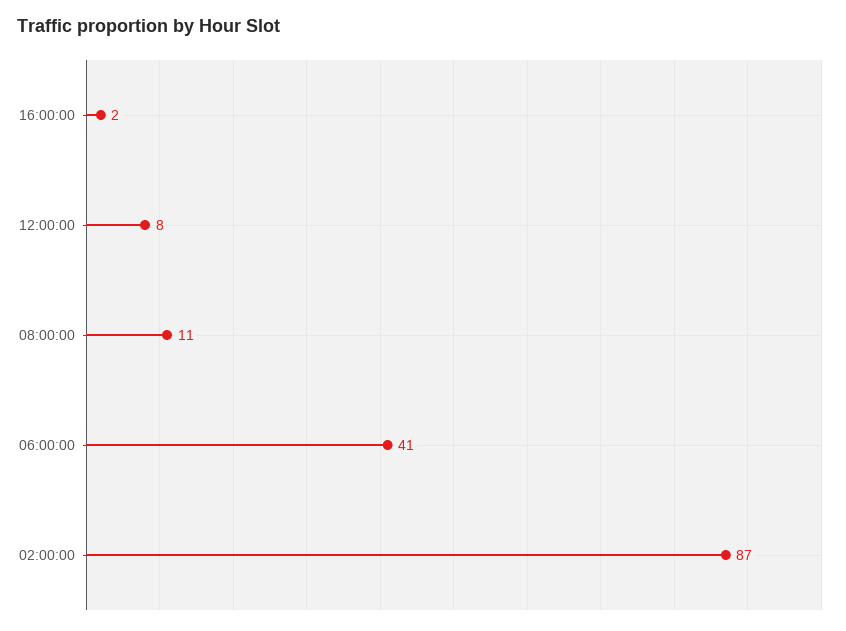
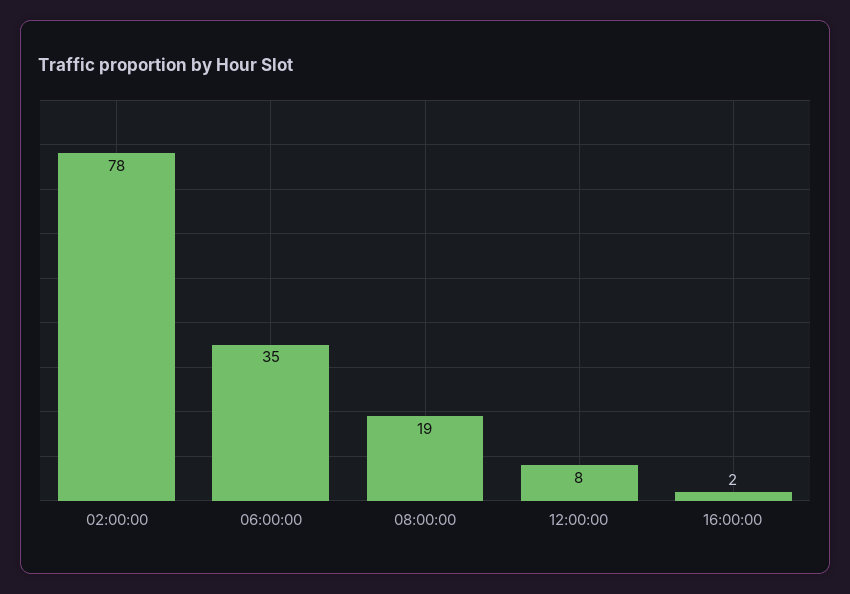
  {
    "16:00:00": 2,
    "12:00:00": 8,
-   "08:00:00": 11,
+   "08:00:00": 19,
-   "06:00:00": 41,
+   "06:00:00": 35,
-   "02:00:00": 87
+   "02:00:00": 78
  }

